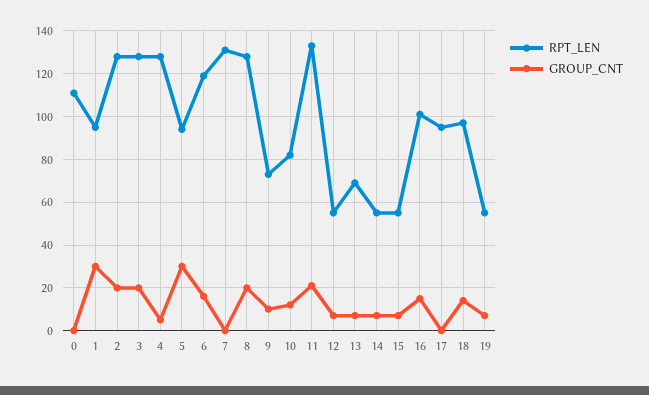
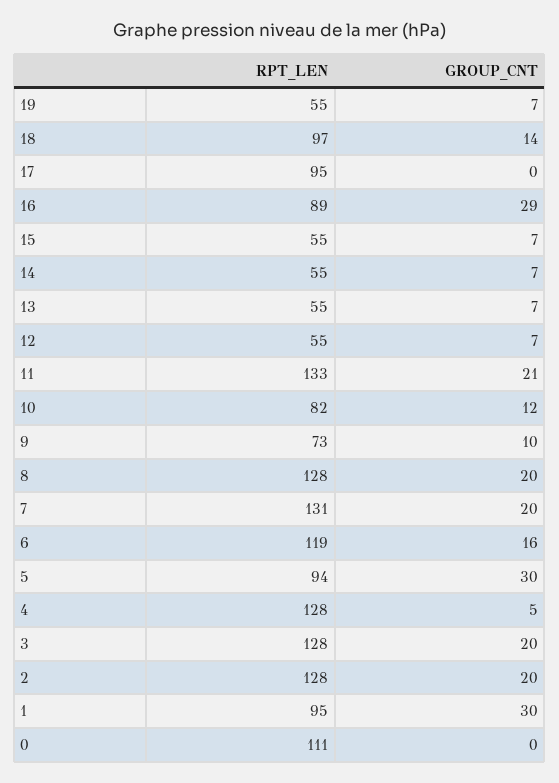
  {
    "RPT_LEN": {
      "0": 111,
      "1": 95,
      "2": 128,
      "3": 128,
      "4": 128,
      "5": 94,
      "6": 119,
      "7": 131,
      "8": 128,
      "9": 73,
      "10": 82,
      "11": 133,
      "12": 55,
-     "13": 70,
+     "13": 55,
      "14": 55,
      "15": 55,
-     "16": 100,
+     "16": 89,
      "17": 95,
      "18": 97,
      "19": 55
    },
    "GROUP_CNT": {
      "0": 0,
      "1": 30,
      "2": 20,
      "3": 20,
      "4": 5,
      "5": 30,
      "6": 16,
-     "7": 0,
+     "7": 20,
      "8": 20,
      "9": 10,
      "10": 12,
      "11": 21,
      "12": 7,
      "13": 7,
      "14": 7,
      "15": 7,
-     "16": 15,
+     "16": 29,
      "17": 0,
      "18": 14,
      "19": 7
    }
  }

